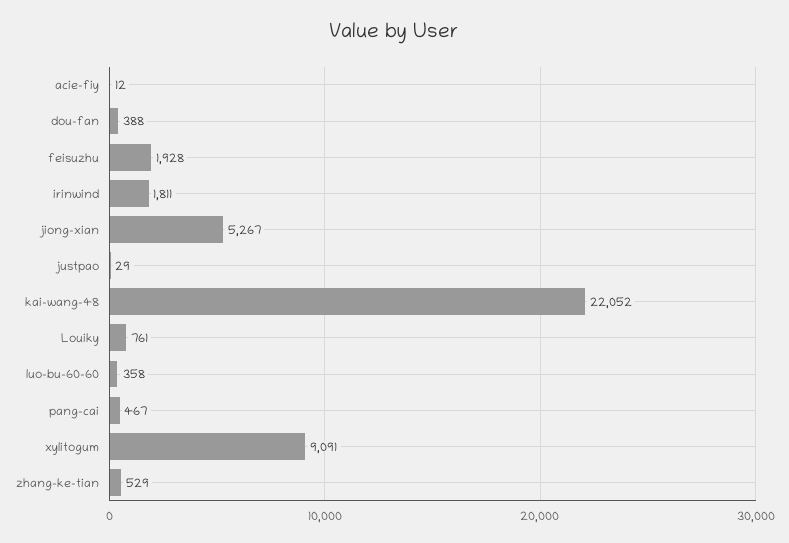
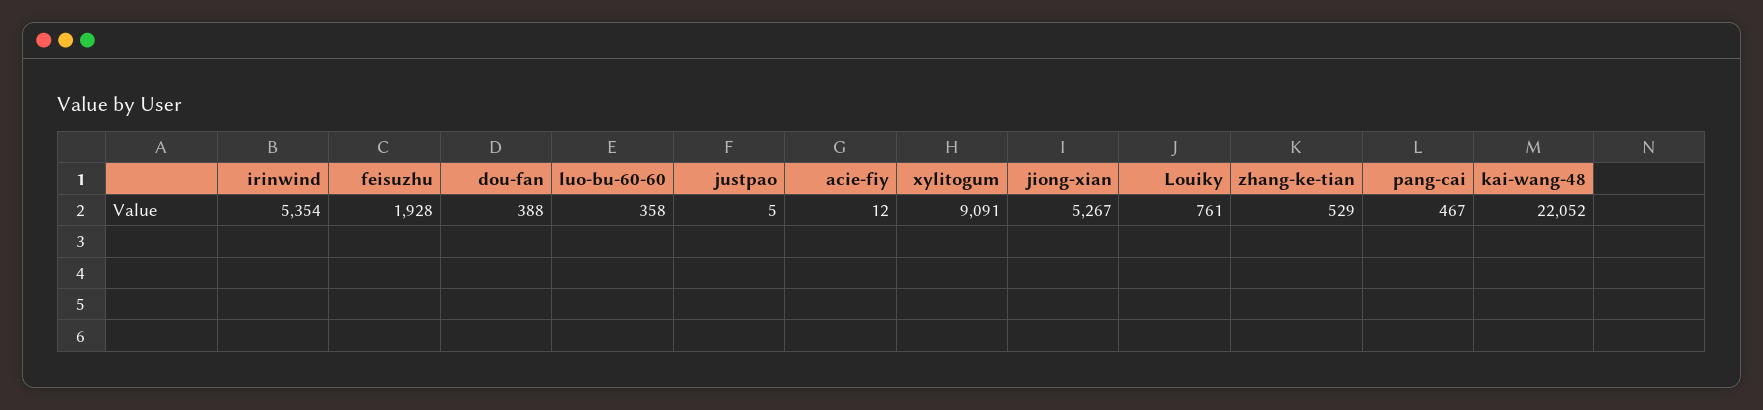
  {
    "acie-fiy": 12,
    "dou-fan": 388,
    "feisuzhu": 1928,
-   "irinwind": 1811,
+   "irinwind": 5354,
    "jiong-xian": 5267,
-   "justpao": 29,
+   "justpao": 5,
    "kai-wang-48": 22052,
    "Louiky": 761,
    "luo-bu-60-60": 358,
    "pang-cai": 467,
    "xylitogum": 9091,
    "zhang-ke-tian": 529
  }

